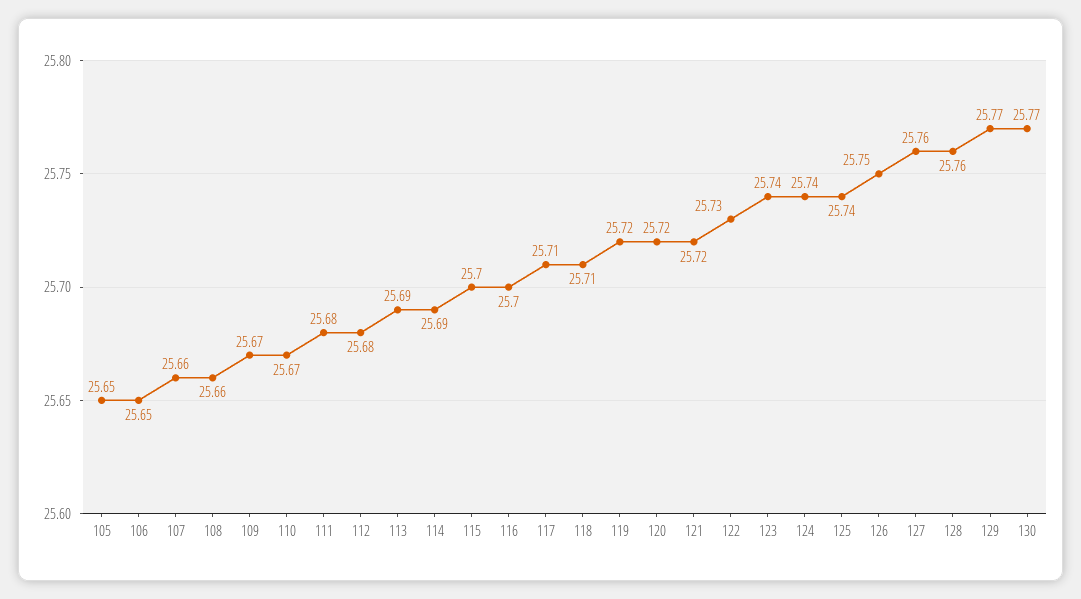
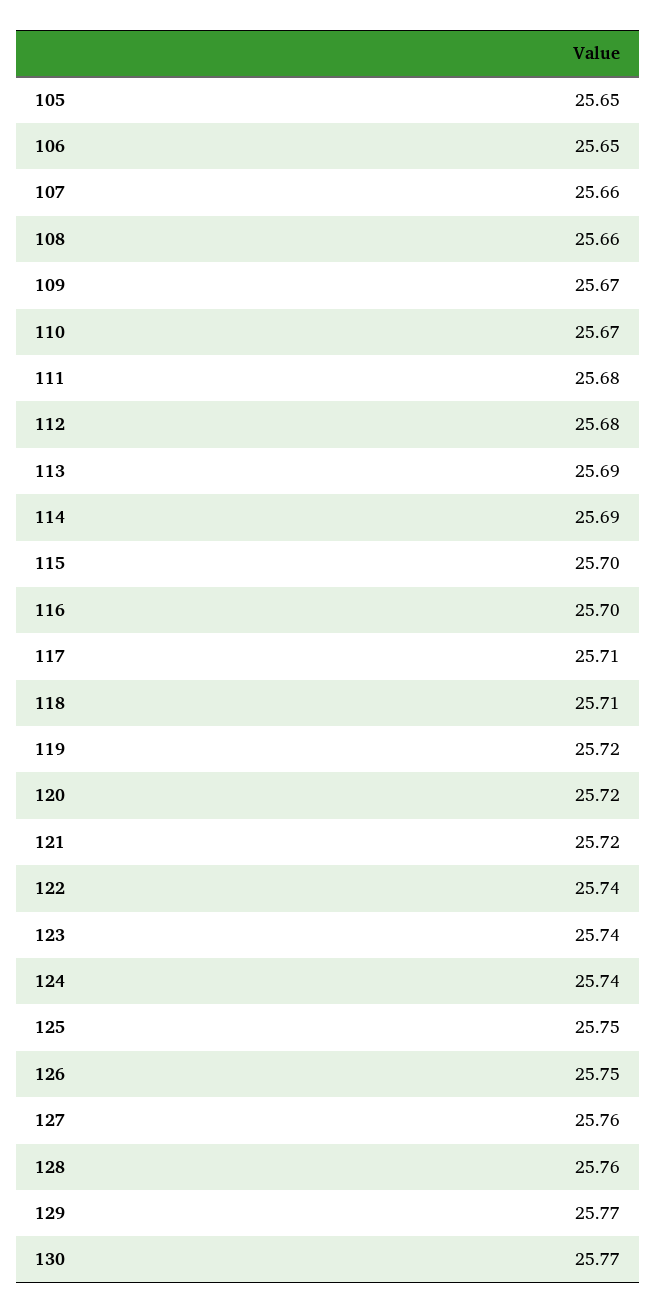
  {
    "105": 25.65,
    "106": 25.65,
    "107": 25.66,
    "108": 25.66,
    "109": 25.67,
    "110": 25.67,
    "111": 25.68,
    "112": 25.68,
    "113": 25.69,
    "114": 25.69,
    "115": 25.7,
    "116": 25.7,
    "117": 25.71,
    "118": 25.71,
    "119": 25.72,
    "120": 25.72,
    "121": 25.72,
-   "122": 25.73,
+   "122": 25.74,
    "123": 25.74,
    "124": 25.74,
-   "125": 25.74,
+   "125": 25.75,
    "126": 25.75,
    "127": 25.76,
    "128": 25.76,
    "129": 25.77,
    "130": 25.77
  }

